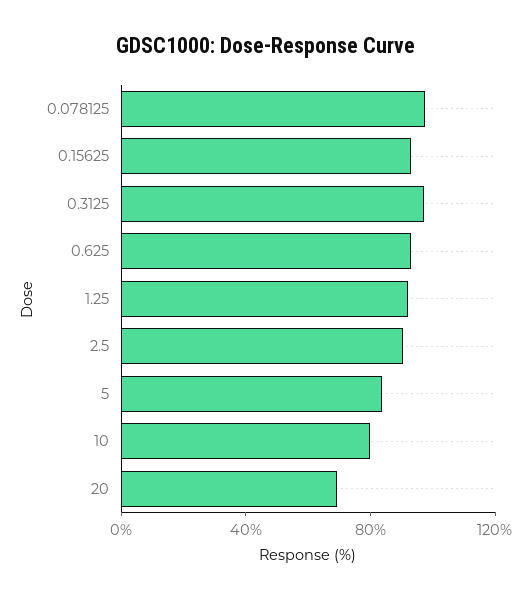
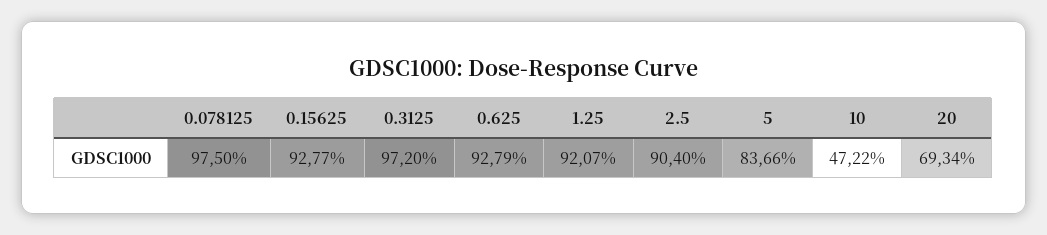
  {
    "0.078125": 97.5,
    "0.15625": 92.77,
    "0.3125": 97.2,
    "0.625": 92.79,
    "1.25": 92.07,
    "2.5": 90.4,
    "5": 83.66,
-   "10": 80,
+   "10": 47.22,
    "20": 69.34
  }

